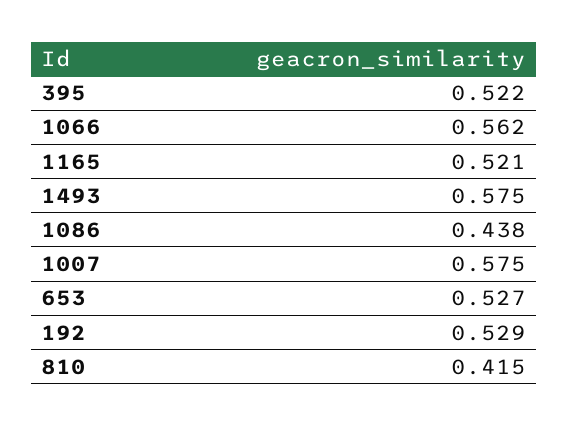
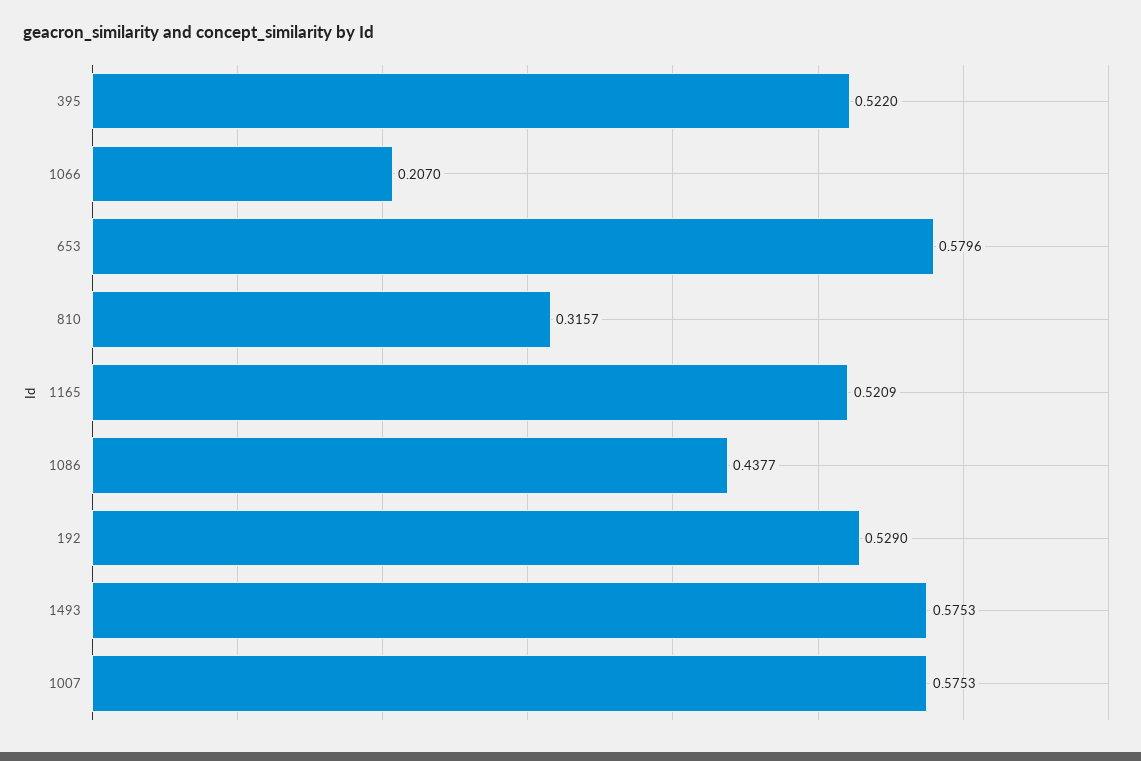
  {
    "395": 0.522,
-   "1066": 0.562,
+   "1066": 0.207,
    "1165": 0.5209,
    "1493": 0.5753,
    "1086": 0.4377,
    "1007": 0.5753,
-   "653": 0.527,
+   "653": 0.5796,
    "192": 0.529,
-   "810": 0.415
+   "810": 0.3157
  }

